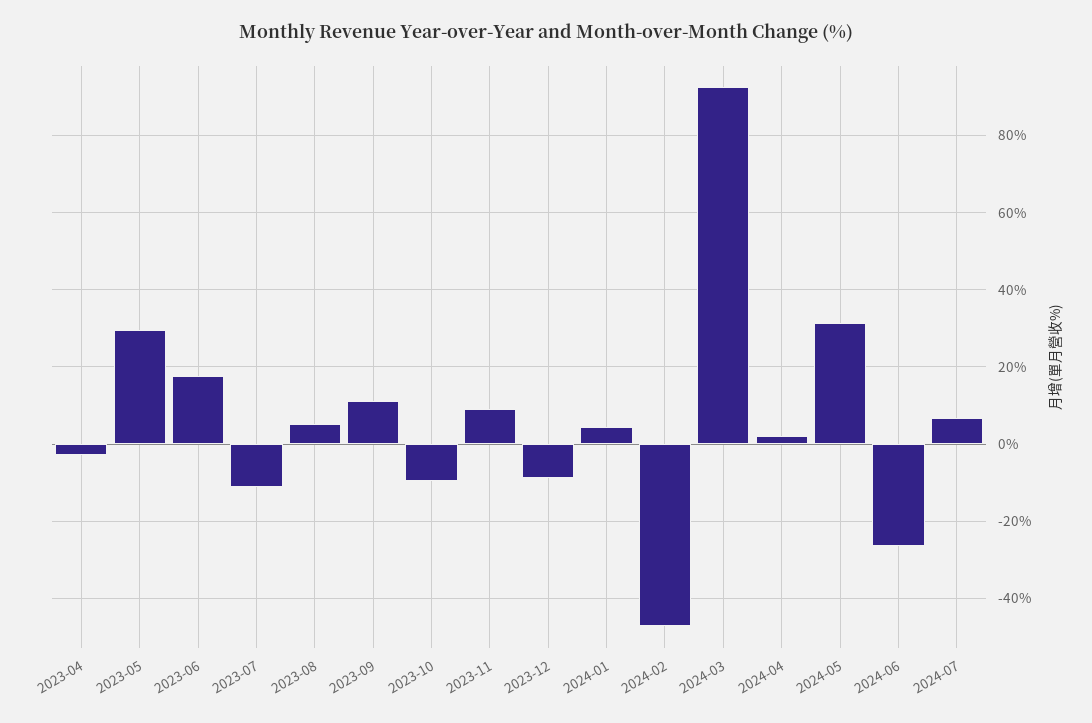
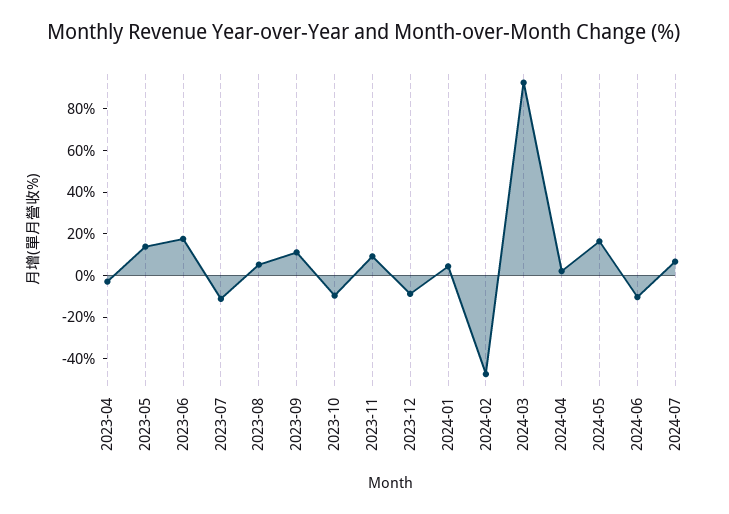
  {
    "2023-04": -2,
-   "2023-05": 30,
+   "2023-05": 15,
    "2023-06": 18,
    "2023-07": -12,
    "2023-08": 6,
    "2023-09": 12,
    "2023-10": -10,
    "2023-11": 10,
    "2023-12": -8,
    "2024-01": 4,
    "2024-02": -48,
    "2024-03": 92,
    "2024-04": 2,
-   "2024-05": 32,
+   "2024-05": 15,
-   "2024-06": -26,
+   "2024-06": -10,
    "2024-07": 6
  }

